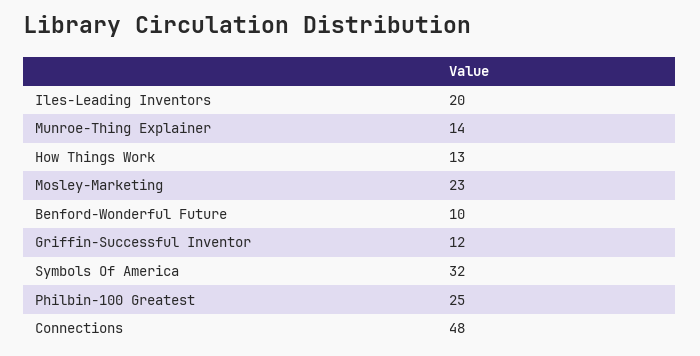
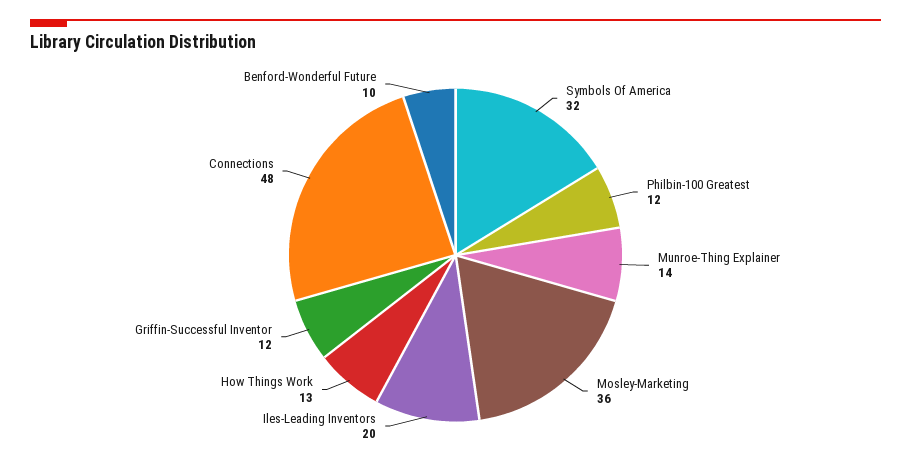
  {
    "Iles-Leading Inventors": 20,
    "Munroe-Thing Explainer": 14,
    "How Things Work": 13,
-   "Mosley-Marketing": 23,
+   "Mosley-Marketing": 36,
    "Benford-Wonderful Future": 10,
    "Griffin-Successful Inventor": 12,
    "Symbols Of America": 32,
-   "Philbin-100 Greatest": 25,
+   "Philbin-100 Greatest": 12,
    "Connections": 48
  }

